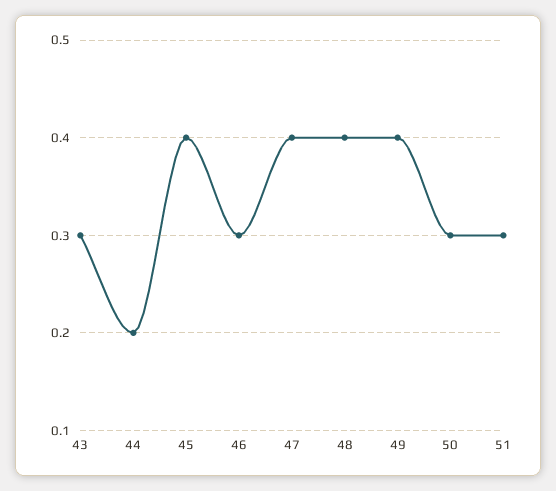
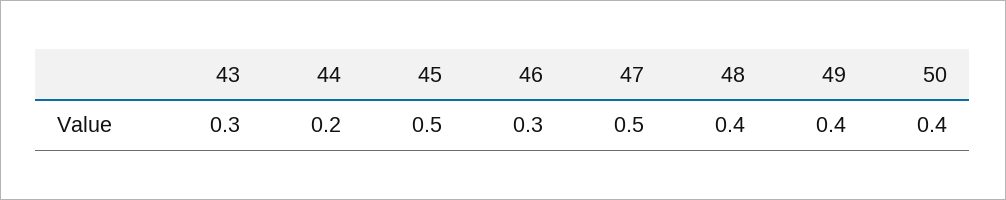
  {
    "43": 0.3,
    "44": 0.2,
-   "45": 0.4,
+   "45": 0.5,
    "46": 0.3,
-   "47": 0.4,
+   "47": 0.5,
    "48": 0.4,
    "49": 0.4,
-   "50": 0.3,
+   "50": 0.4
-   "51": 0.3
  }

